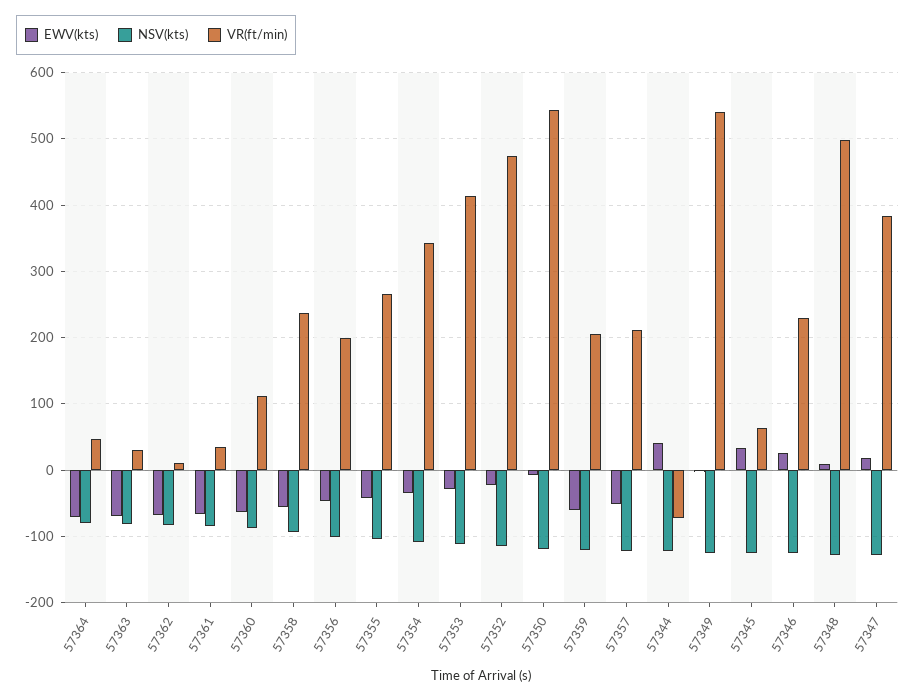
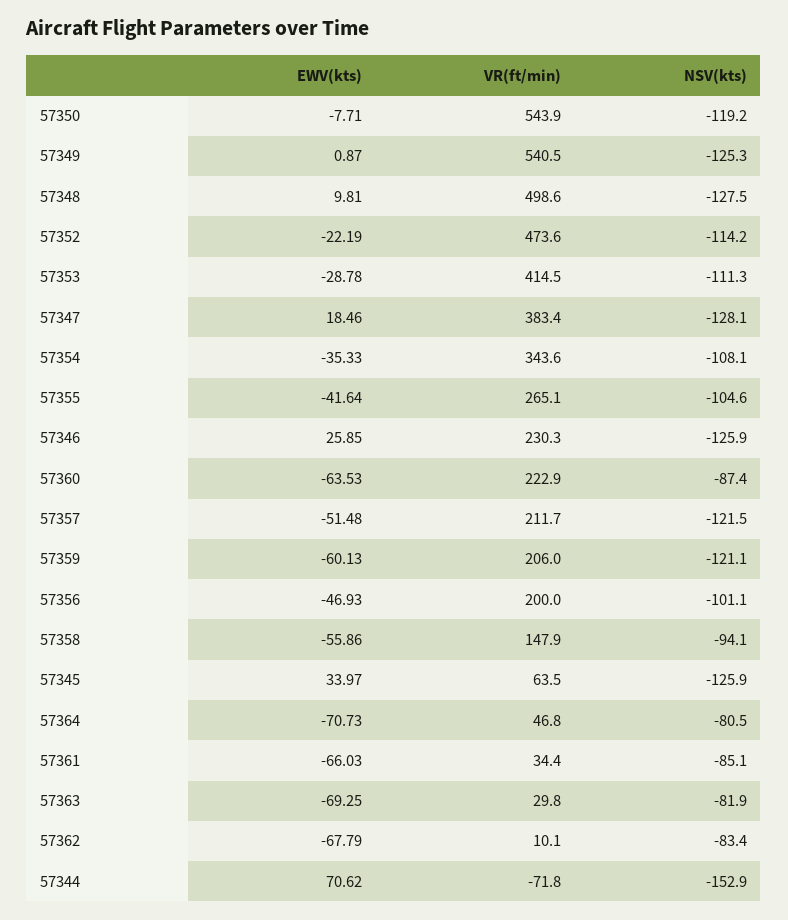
  {
    "EWV(kts)": {
      "57364": -70.73,
      "57363": -69.25,
      "57362": -67.79,
      "57361": -66.03,
      "57360": -63.53,
      "57358": -55.86,
      "57356": -46.93,
      "57355": -41.64,
      "57354": -35.33,
      "57353": -28.78,
      "57352": -22.19,
      "57350": -7.71,
      "57359": -60.13,
      "57357": -51.48,
-     "57344": 40,
+     "57344": 70.62,
      "57349": 0.87,
      "57345": 33.97,
      "57346": 25.85,
      "57348": 9.81,
      "57347": 18.46
    },
    "NSV(kts)": {
      "57364": -80.5,
      "57363": -81.9,
      "57362": -83.4,
      "57361": -85.1,
      "57360": -87.4,
      "57358": -94.1,
      "57356": -101.1,
      "57355": -104.6,
      "57354": -108.1,
      "57353": -111.3,
      "57352": -114.2,
      "57350": -119.2,
      "57359": -121.1,
      "57357": -121.5,
-     "57344": -120,
+     "57344": -152.9,
      "57349": -125.3,
      "57345": -125.9,
      "57346": -125.9,
      "57348": -127.5,
      "57347": -128.1
    },
    "VR(ft/min)": {
      "57364": 46.8,
      "57363": 29.8,
      "57362": 10.1,
      "57361": 34.4,
-     "57360": 110,
+     "57360": 222.9,
-     "57358": 240,
+     "57358": 147.9,
      "57356": 200,
      "57355": 265.1,
      "57354": 343.6,
      "57353": 414.5,
      "57352": 473.6,
      "57350": 543.9,
      "57359": 206,
      "57357": 211.7,
      "57344": -71.8,
      "57349": 540.5,
      "57345": 63.5,
      "57346": 230.3,
      "57348": 498.6,
      "57347": 383.4
    }
  }

